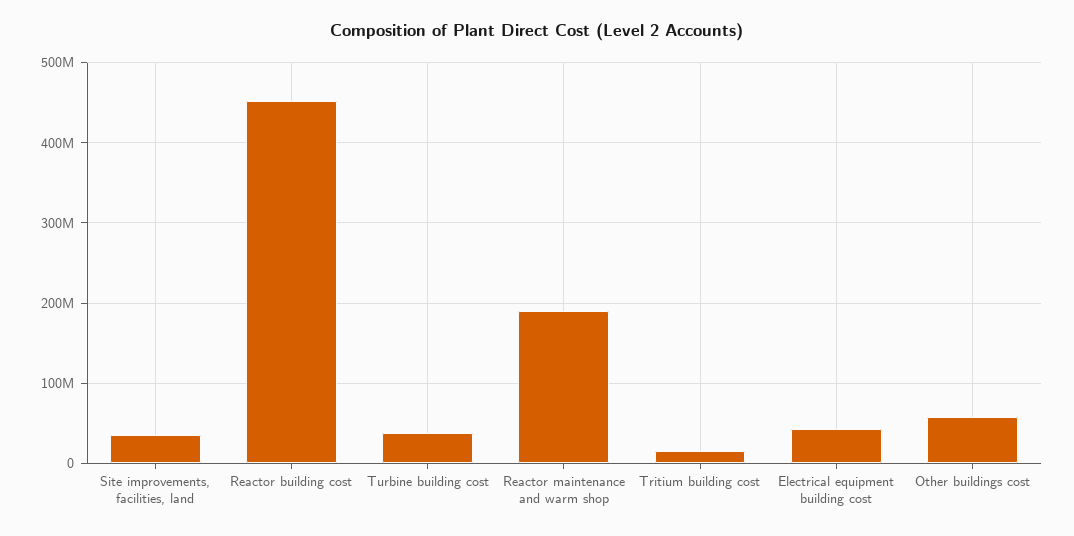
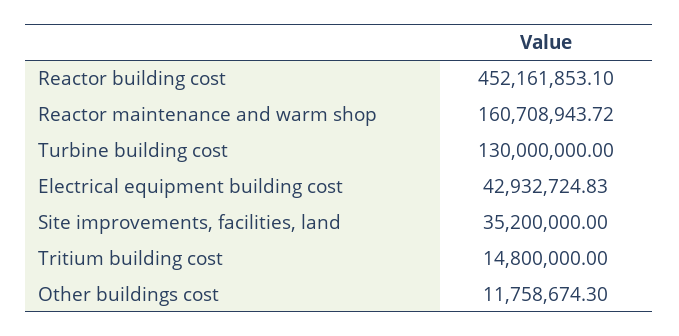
  {
    "Site improvements, facilities, land": 35200000,
    "Reactor building cost": 452161853.1,
-   "Turbine building cost": 40000000,
+   "Turbine building cost": 130000000,
-   "Reactor maintenance and warm shop": 190000000,
+   "Reactor maintenance and warm shop": 160708943.72,
    "Tritium building cost": 14800000,
    "Electrical equipment building cost": 42932724.83,
-   "Other buildings cost": 60000000
+   "Other buildings cost": 11758674.3
  }

